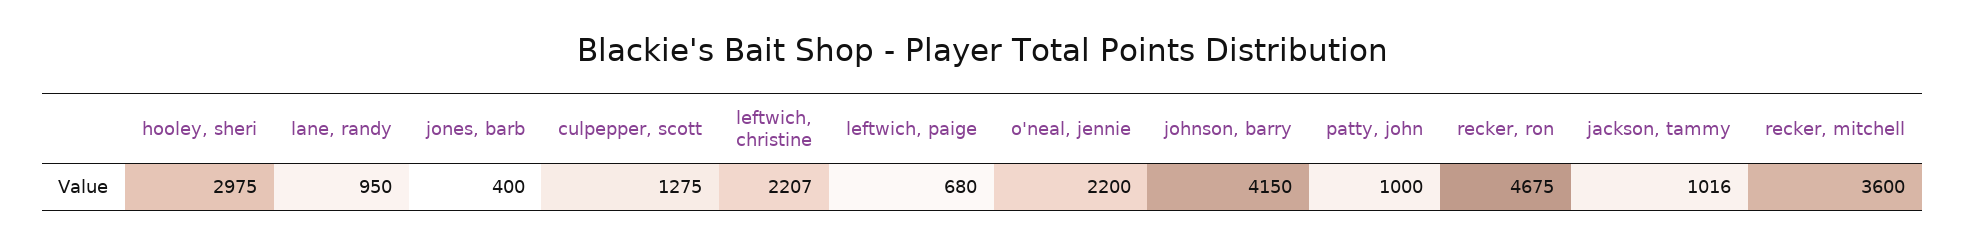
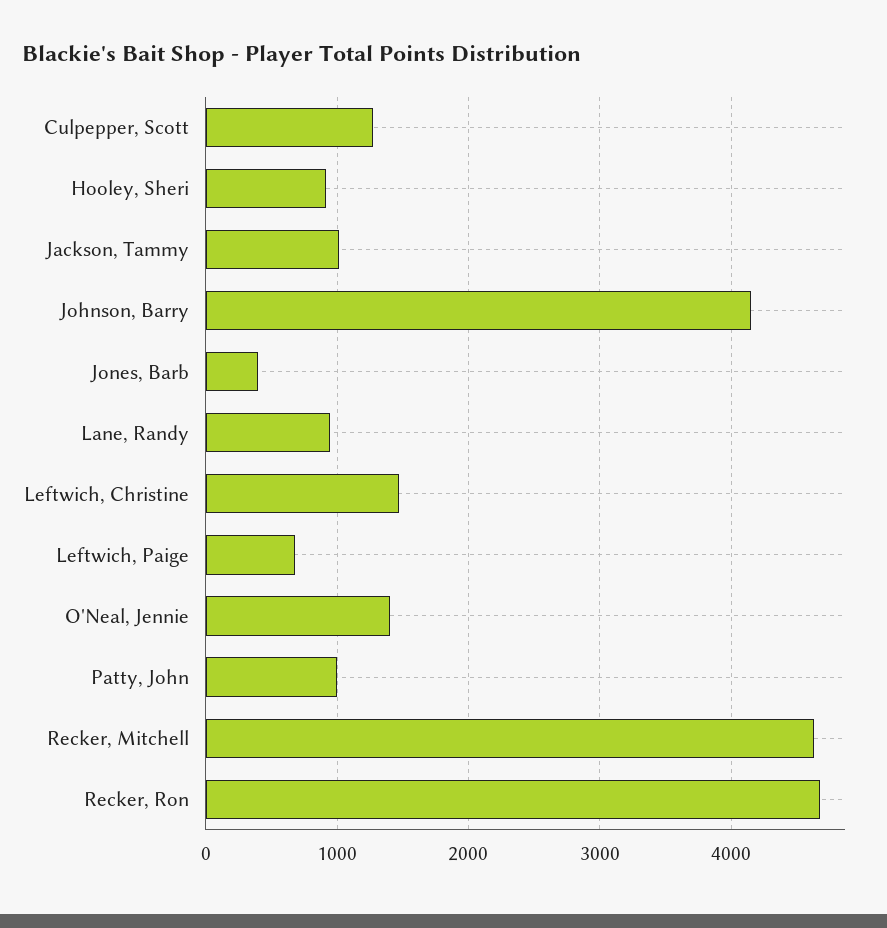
  {
-   "hooley, sheri": 2975,
+   "hooley, sheri": 900,
    "lane, randy": 950,
    "jones, barb": 400,
    "culpepper, scott": 1275,
-   "leftwich, christine": 2207,
+   "leftwich, christine": 1500,
    "leftwich, paige": 680,
-   "o'neal, jennie": 2200,
+   "o'neal, jennie": 1400,
    "johnson, barry": 4150,
    "patty, john": 1000,
    "recker, ron": 4675,
    "jackson, tammy": 1016,
-   "recker, mitchell": 3600
+   "recker, mitchell": 4600
  }

